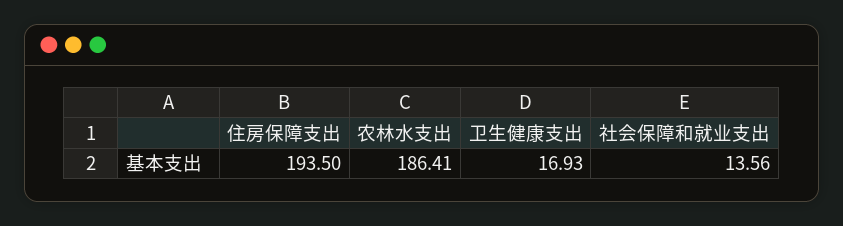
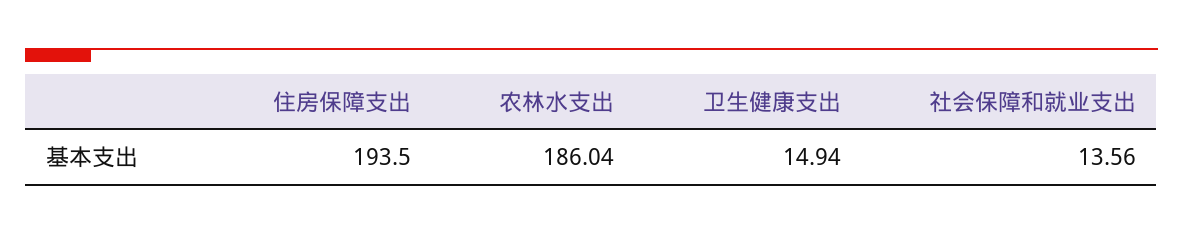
  {
    "住房保障支出": 193.5,
-   "农林水支出": 186.41,
+   "农林水支出": 186.04,
-   "卫生健康支出": 16.93,
+   "卫生健康支出": 14.94,
    "社会保障和就业支出": 13.56
  }

